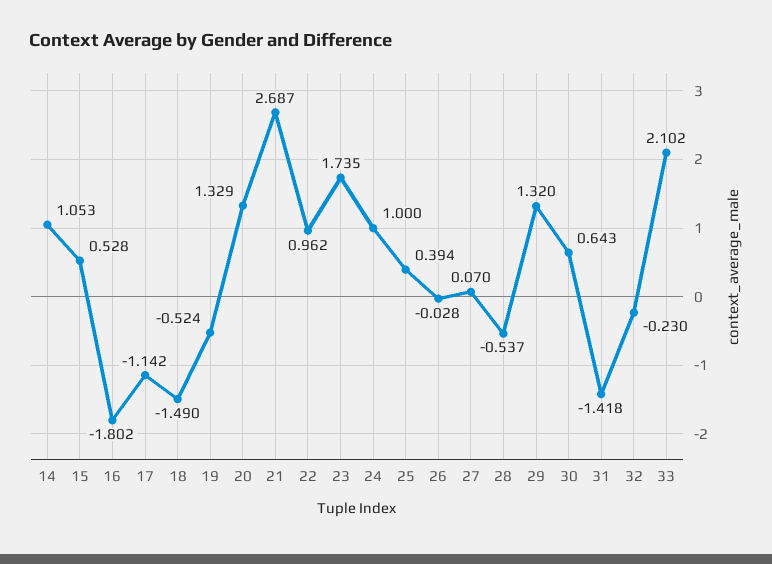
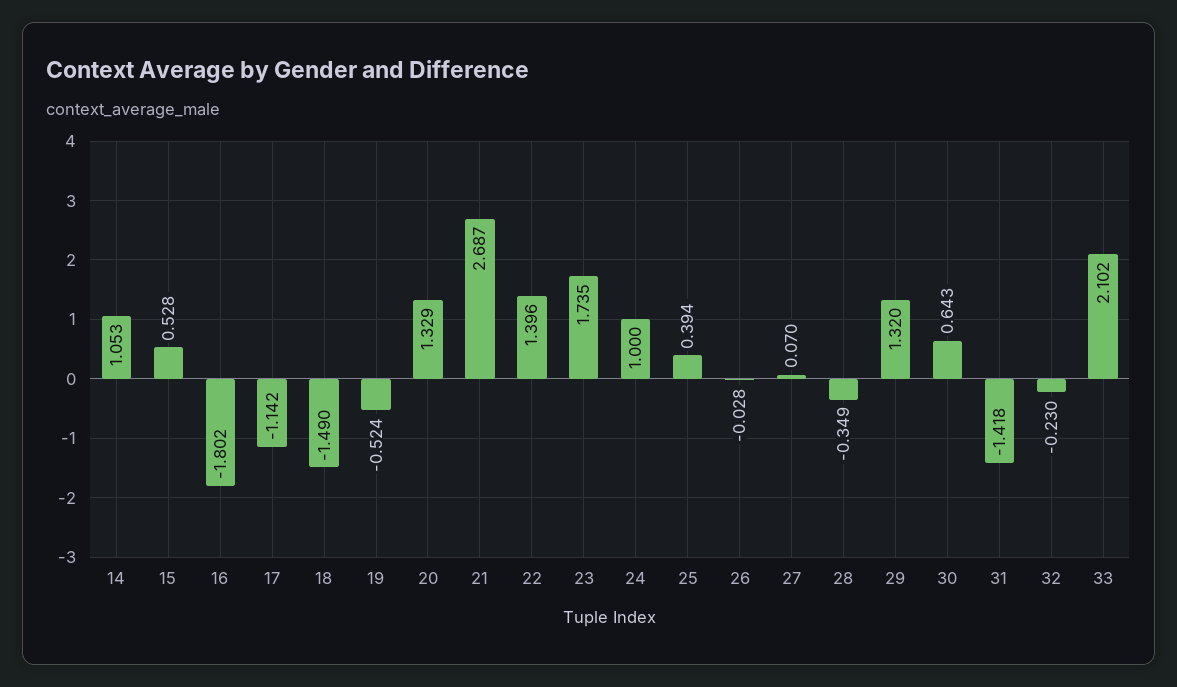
  {
    "14": 1.053,
    "15": 0.528,
    "16": -1.802,
    "17": -1.142,
    "18": -1.49,
    "19": -0.524,
    "20": 1.329,
    "21": 2.687,
-   "22": 0.962,
+   "22": 1.396,
    "23": 1.735,
    "24": 1,
    "25": 0.394,
    "26": -0.028,
    "27": 0.07,
-   "28": -0.537,
+   "28": -0.349,
    "29": 1.32,
    "30": 0.643,
    "31": -1.418,
    "32": -0.23,
    "33": 2.102
  }

